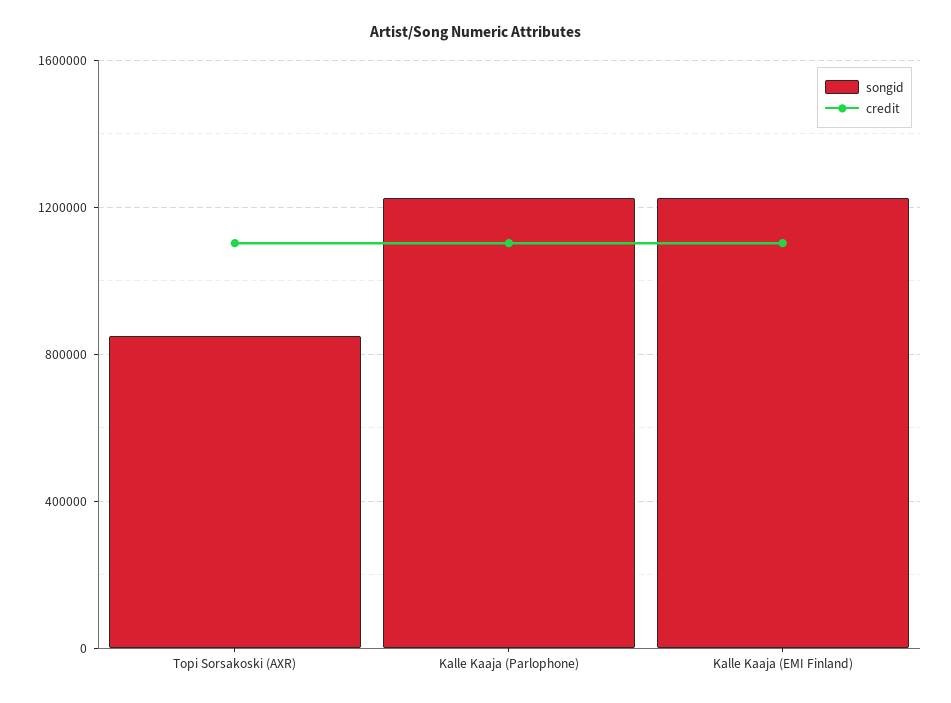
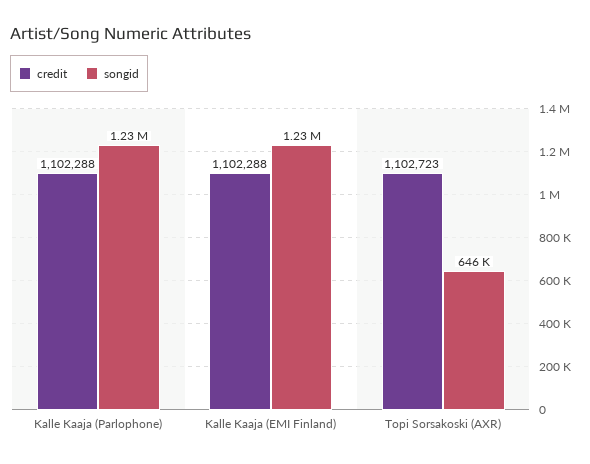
  {
    "songid": {
-     "Topi Sorsakoski (AXR)": 850000,
+     "Topi Sorsakoski (AXR)": 646000,
      "Kalle Kaaja (Parlophone)": 1230000,
      "Kalle Kaaja (EMI Finland)": 1230000
    },
    "credit": {
      "Topi Sorsakoski (AXR)": 1102723,
      "Kalle Kaaja (Parlophone)": 1102288,
      "Kalle Kaaja (EMI Finland)": 1102288
    }
  }

